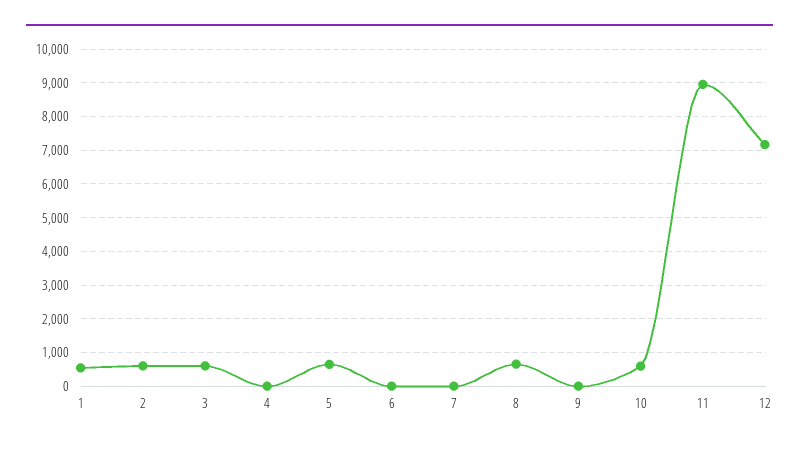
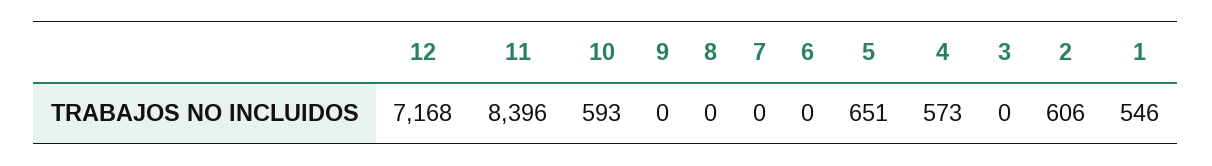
  {
    "1": 546,
    "2": 606,
-   "3": 600,
+   "3": 0,
-   "4": 0,
+   "4": 573,
    "5": 651,
    "6": 0,
    "7": 0,
-   "8": 600,
+   "8": 0,
    "9": 0,
    "10": 593,
-   "11": 9000,
+   "11": 8396,
    "12": 7168
  }

